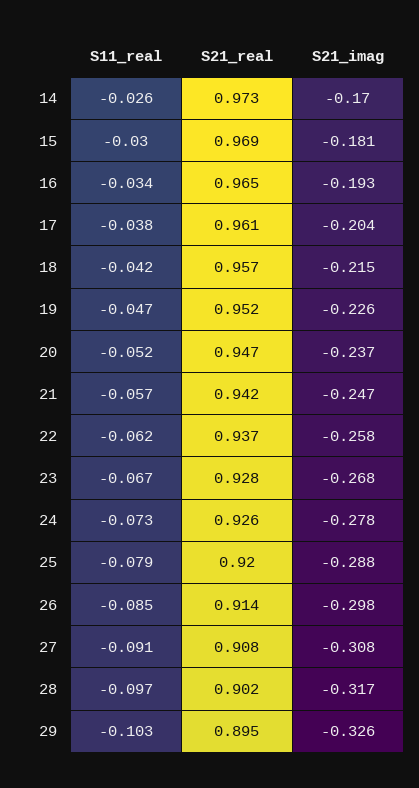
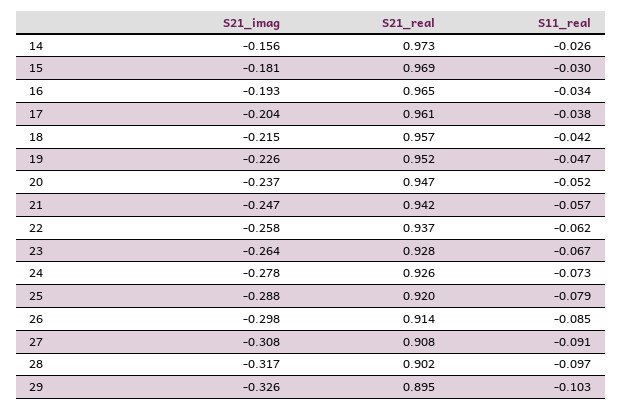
  {
    "S11_real": {
      "14": -0.026,
      "15": -0.03,
      "16": -0.034,
      "17": -0.038,
      "18": -0.042,
      "19": -0.047,
      "20": -0.052,
      "21": -0.057,
      "22": -0.062,
      "23": -0.067,
      "24": -0.073,
      "25": -0.079,
      "26": -0.085,
      "27": -0.091,
      "28": -0.097,
      "29": -0.103
    },
    "S21_real": {
      "14": 0.973,
      "15": 0.969,
      "16": 0.965,
      "17": 0.961,
      "18": 0.957,
      "19": 0.952,
      "20": 0.947,
      "21": 0.942,
      "22": 0.937,
      "23": 0.928,
      "24": 0.926,
      "25": 0.92,
      "26": 0.914,
      "27": 0.908,
      "28": 0.902,
      "29": 0.895
    },
    "S21_imag": {
-     "14": -0.17,
+     "14": -0.156,
      "15": -0.181,
      "16": -0.193,
      "17": -0.204,
      "18": -0.215,
      "19": -0.226,
      "20": -0.237,
      "21": -0.247,
      "22": -0.258,
-     "23": -0.268,
+     "23": -0.264,
      "24": -0.278,
      "25": -0.288,
      "26": -0.298,
      "27": -0.308,
      "28": -0.317,
      "29": -0.326
    }
  }

